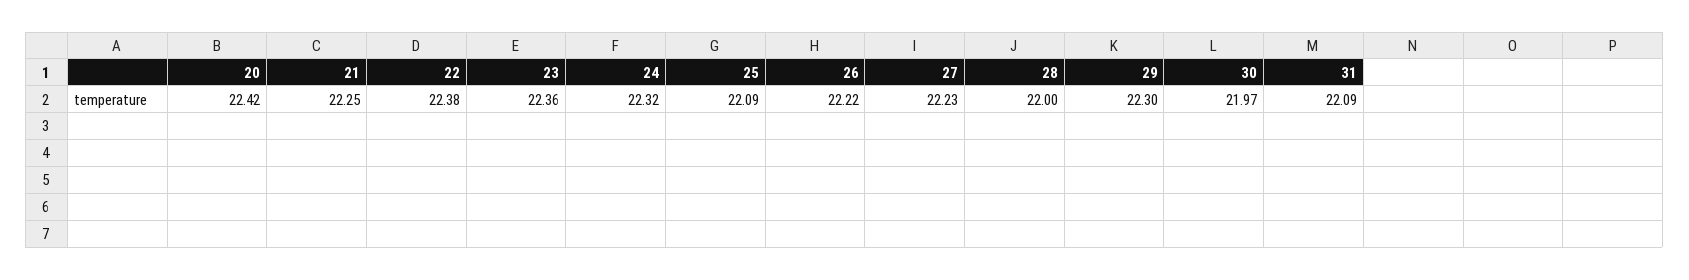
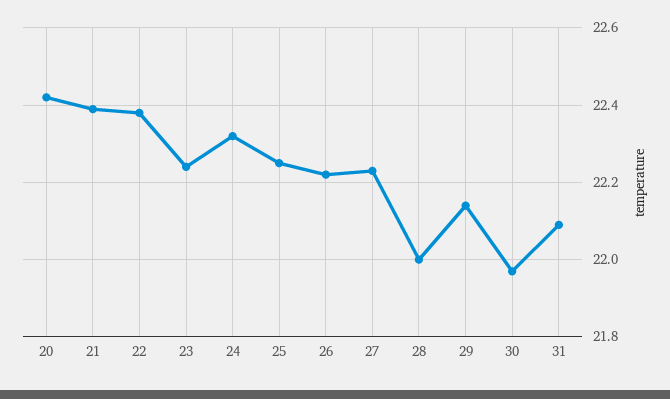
  {
    "20": 22.42,
-   "21": 22.25,
+   "21": 22.4,
    "22": 22.38,
-   "23": 22.36,
+   "23": 22.25,
    "24": 22.32,
-   "25": 22.09,
+   "25": 22.25,
    "26": 22.22,
    "27": 22.23,
    "28": 22,
-   "29": 22.3,
+   "29": 22.15,
    "30": 21.97,
    "31": 22.09
  }

